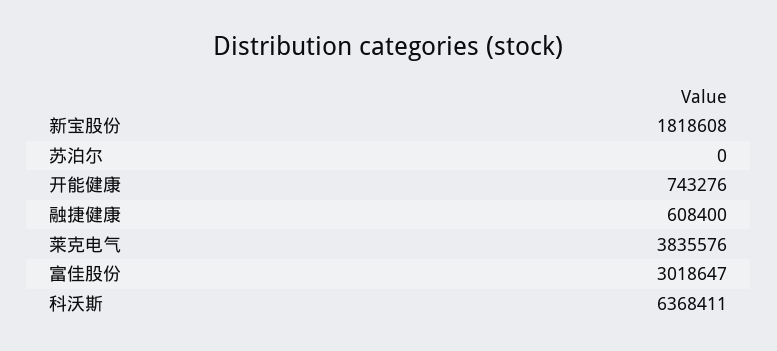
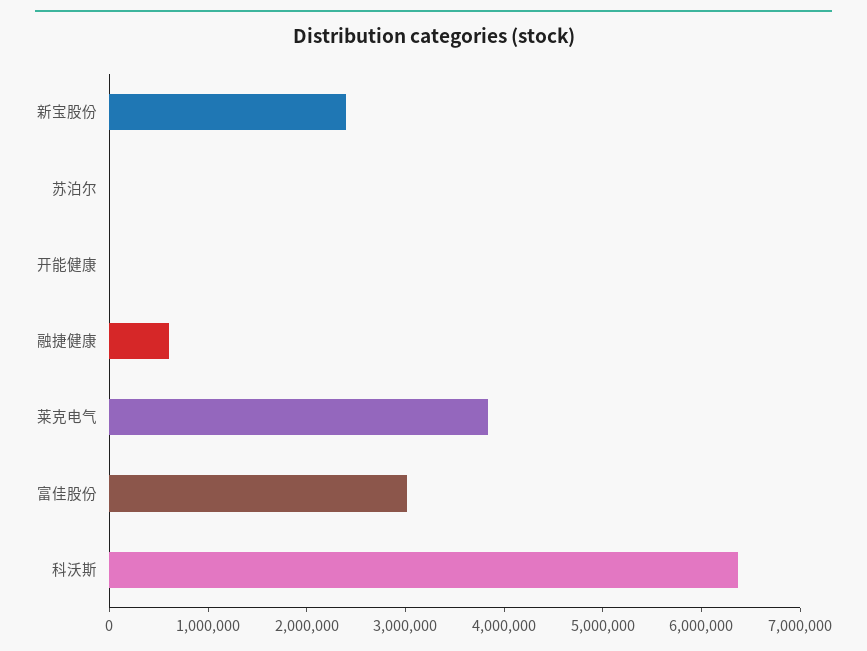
  {
-   "新宝股份": 1818608,
+   "新宝股份": 2400000,
    "苏泊尔": 0,
-   "开能健康": 743276,
+   "开能健康": 0,
    "融捷健康": 608400,
    "莱克电气": 3835576,
    "富佳股份": 3018647,
    "科沃斯": 6368411
  }

